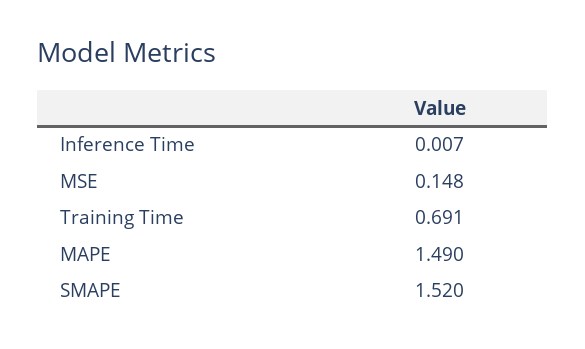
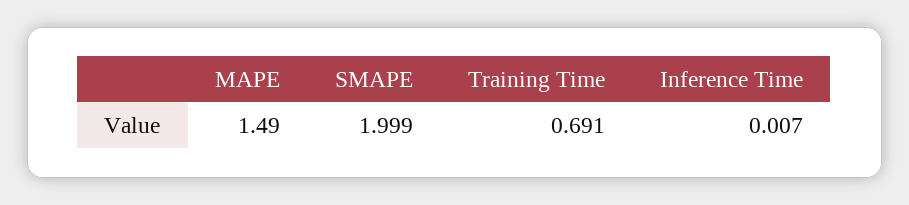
  {
    "Inference Time": 0.007,
-   "MSE": 0.148,
    "Training Time": 0.691,
    "MAPE": 1.49,
-   "SMAPE": 1.52
+   "SMAPE": 1.999
  }

